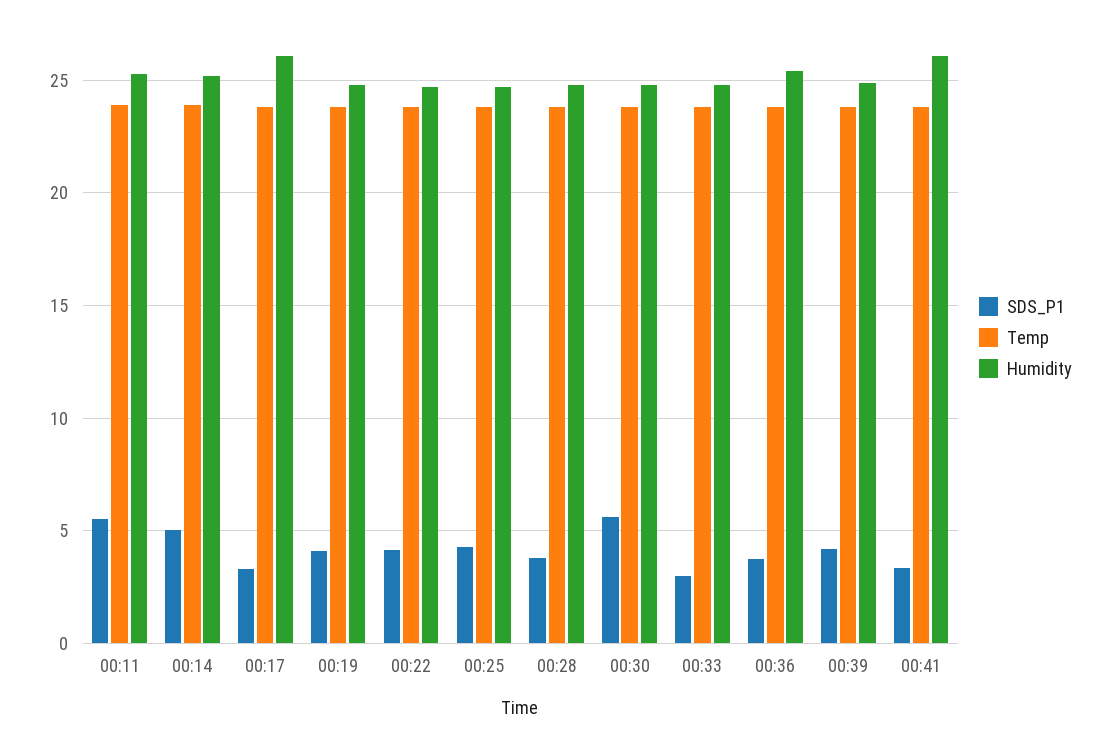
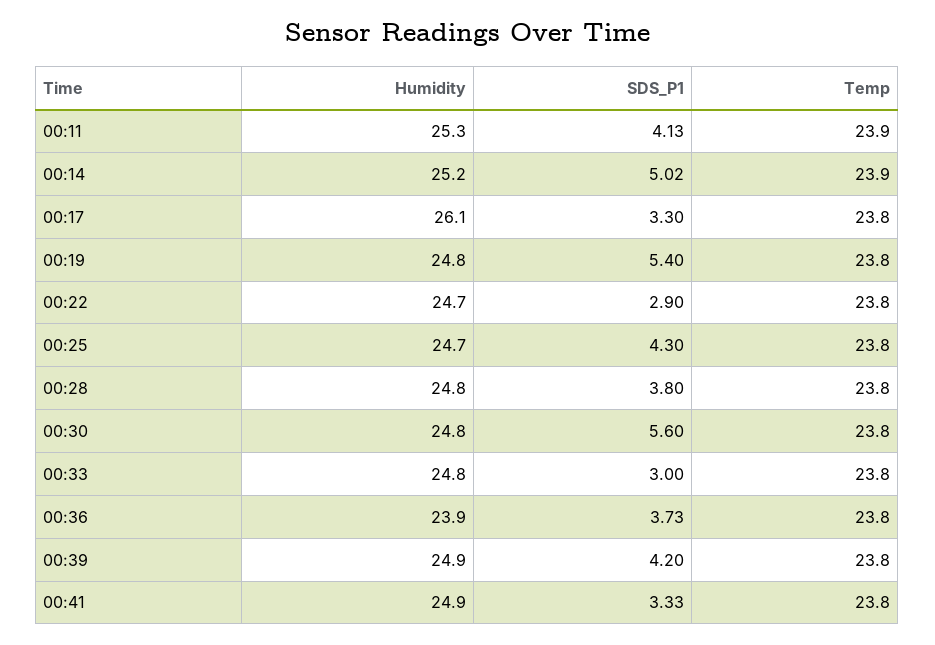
  {
    "SDS_P1": {
-     "00:11": 5.5,
+     "00:11": 4.13,
      "00:14": 5.02,
      "00:17": 3.3,
-     "00:19": 4,
+     "00:19": 5.4,
-     "00:22": 4,
+     "00:22": 2.9,
      "00:25": 4.3,
      "00:28": 3.8,
      "00:30": 5.6,
      "00:33": 3,
      "00:36": 3.73,
      "00:39": 4.2,
      "00:41": 3.33
    },
    "Temp": {
      "00:11": 23.9,
      "00:14": 23.9,
      "00:17": 23.8,
      "00:19": 23.8,
      "00:22": 23.8,
      "00:25": 23.8,
      "00:28": 23.8,
      "00:30": 23.8,
      "00:33": 23.8,
      "00:36": 23.8,
      "00:39": 23.8,
      "00:41": 23.8
    },
    "Humidity": {
      "00:11": 25.3,
      "00:14": 25.2,
      "00:17": 26.1,
      "00:19": 24.8,
      "00:22": 24.7,
      "00:25": 24.7,
      "00:28": 24.8,
      "00:30": 24.8,
      "00:33": 24.8,
-     "00:36": 25.5,
+     "00:36": 23.9,
      "00:39": 24.9,
-     "00:41": 26
+     "00:41": 24.9
    }
  }

